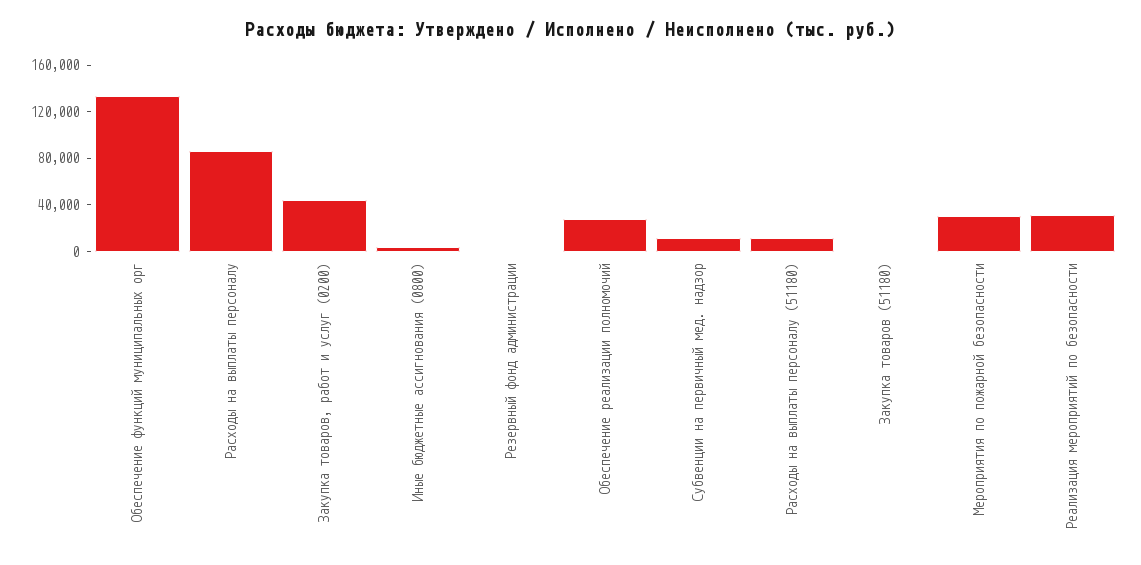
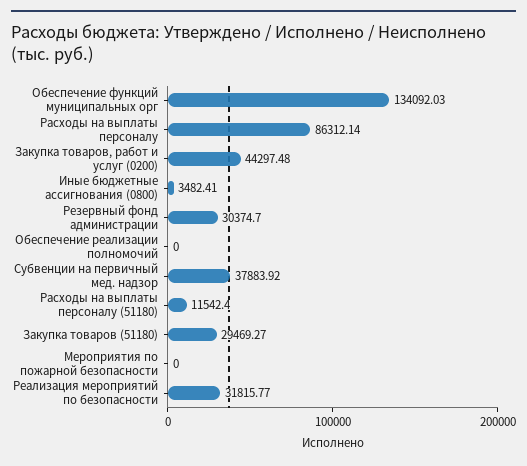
  {
    "Обеспечение функций муниципальных орг": 134092.03,
    "Расходы на выплаты персоналу": 86312.14,
    "Закупка товаров, работ и услуг (0200)": 44297.48,
    "Иные бюджетные ассигнования (0800)": 3482.41,
-   "Резервный фонд администрации": 0,
+   "Резервный фонд администрации": 30374.7,
-   "Обеспечение реализации полномочий": 30000,
+   "Обеспечение реализации полномочий": 0,
-   "Субвенции на первичный мед. надзор": 10000,
+   "Субвенции на первичный мед. надзор": 37883.92,
    "Расходы на выплаты персоналу (51180)": 11542.4,
-   "Закупка товаров (51180)": 0,
+   "Закупка товаров (51180)": 29469.27,
-   "Мероприятия по пожарной безопасности": 30000,
+   "Мероприятия по пожарной безопасности": 0,
    "Реализация мероприятий по безопасности": 31815.77
  }

